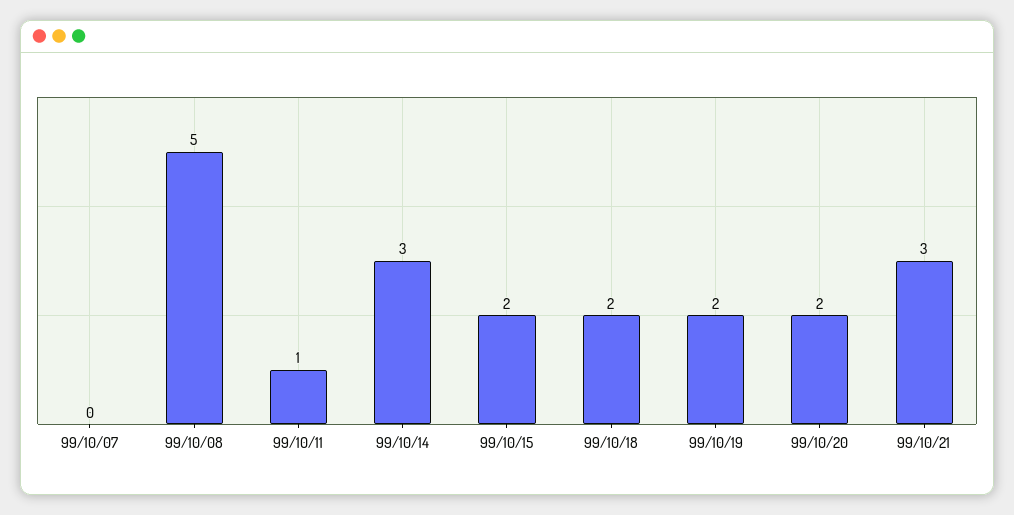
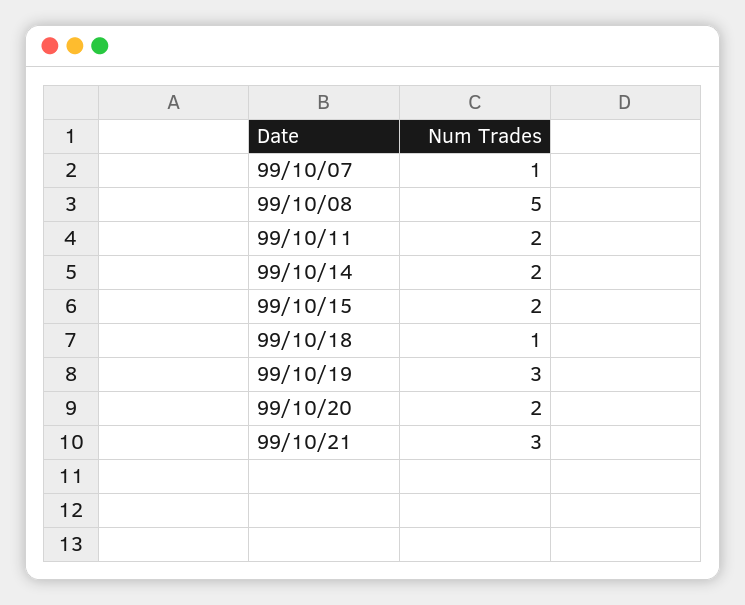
  {
-   "99/10/07": 0,
+   "99/10/07": 1,
    "99/10/08": 5,
-   "99/10/11": 1,
+   "99/10/11": 2,
-   "99/10/14": 3,
+   "99/10/14": 2,
    "99/10/15": 2,
-   "99/10/18": 2,
+   "99/10/18": 1,
-   "99/10/19": 2,
+   "99/10/19": 3,
    "99/10/20": 2,
    "99/10/21": 3
  }

